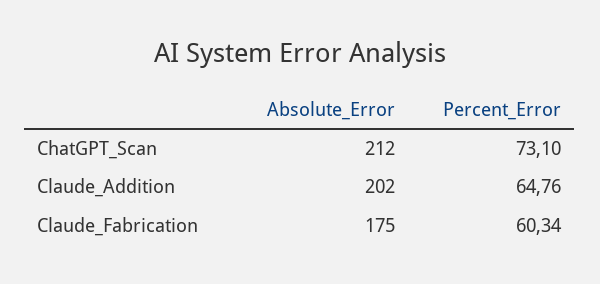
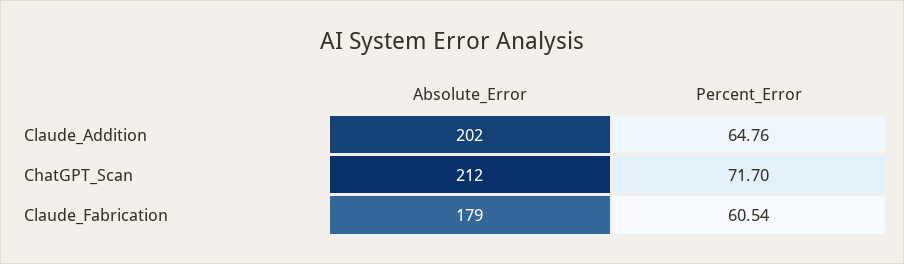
  {
    "Absolute_Error": {
      "ChatGPT_Scan": 212,
      "Claude_Addition": 202,
-     "Claude_Fabrication": 175
+     "Claude_Fabrication": 179
    },
    "Percent_Error": {
-     "ChatGPT_Scan": 73.1,
+     "ChatGPT_Scan": 71.7,
      "Claude_Addition": 64.76,
-     "Claude_Fabrication": 60.34
+     "Claude_Fabrication": 60.54
    }
  }

